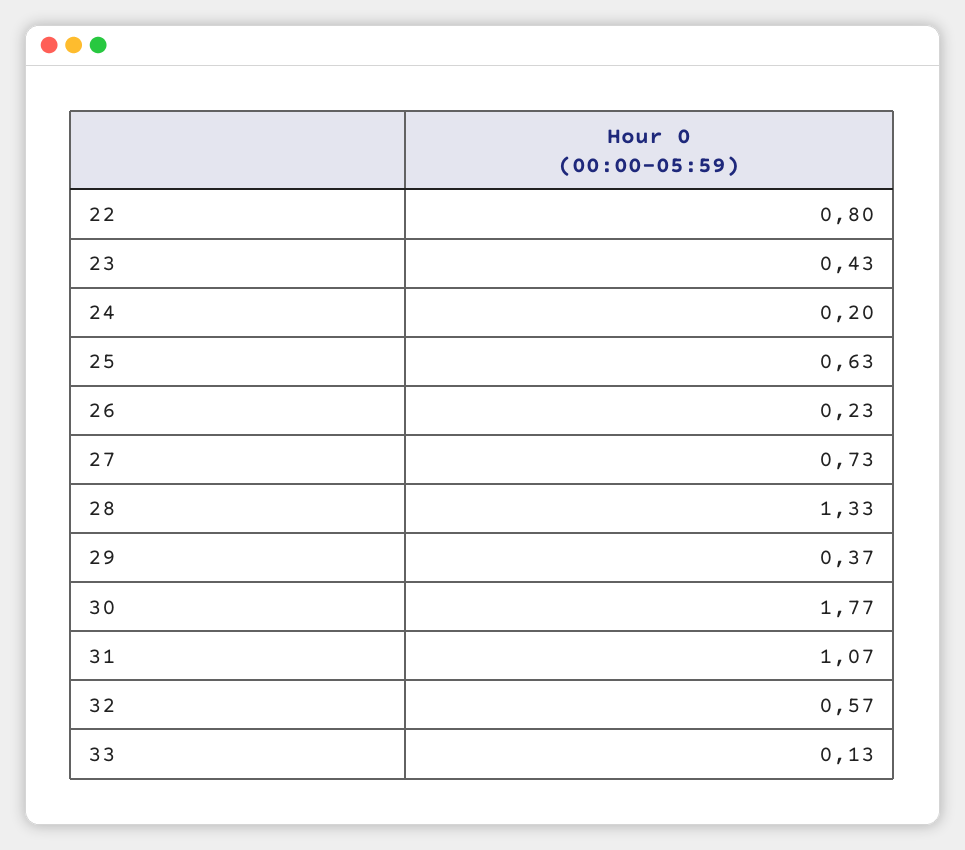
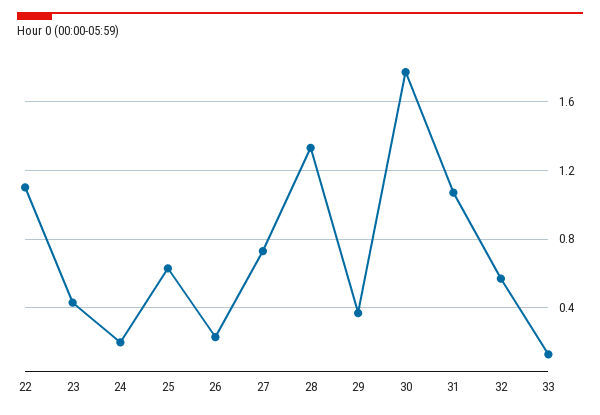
  {
-   "22": 0.8,
+   "22": 1.1,
    "23": 0.43,
    "24": 0.2,
    "25": 0.63,
    "26": 0.23,
    "27": 0.73,
    "28": 1.33,
    "29": 0.37,
    "30": 1.77,
    "31": 1.07,
    "32": 0.57,
    "33": 0.13
  }

